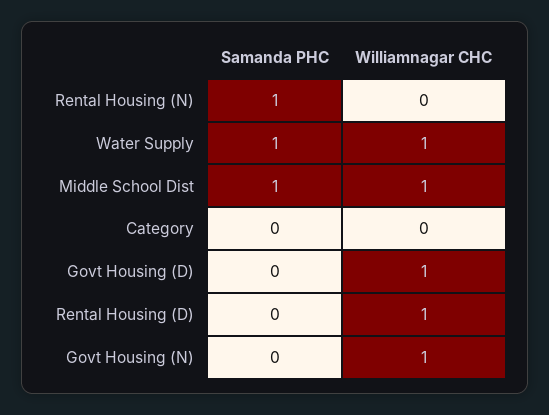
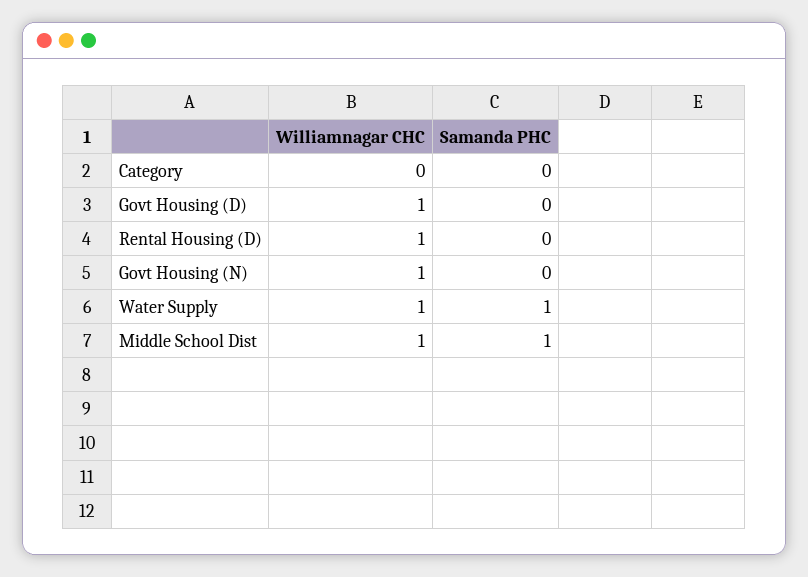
  {
    "Samanda PHC": {
-     "Rental Housing (N)": 1,
      "Water Supply": 1,
      "Middle School Dist": 1,
      "Category": 0,
      "Govt Housing (D)": 0,
      "Rental Housing (D)": 0,
      "Govt Housing (N)": 0
    },
    "Williamnagar CHC": {
-     "Rental Housing (N)": 0,
      "Water Supply": 1,
      "Middle School Dist": 1,
      "Category": 0,
      "Govt Housing (D)": 1,
      "Rental Housing (D)": 1,
      "Govt Housing (N)": 1
    }
  }

